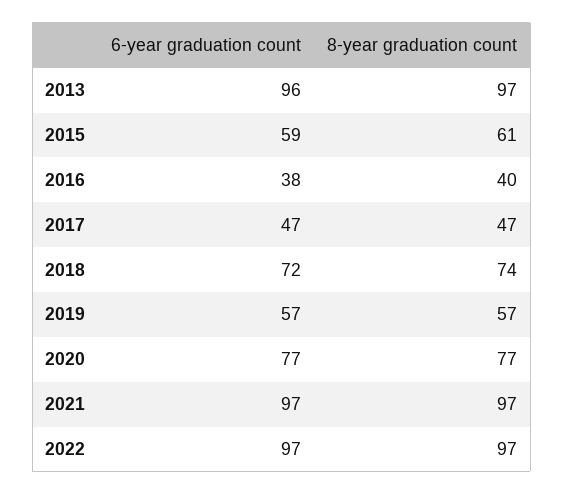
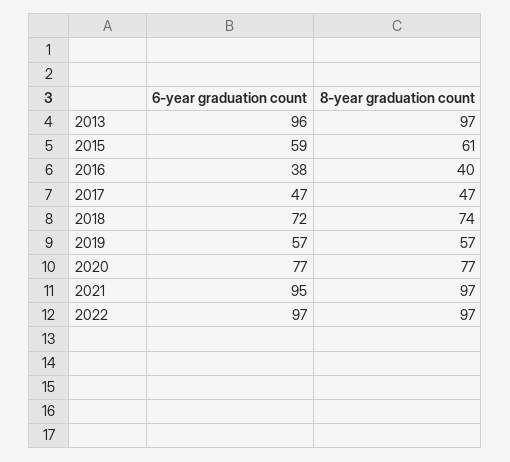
  {
    "6-year graduation count": {
      "2013": 96,
      "2015": 59,
      "2016": 38,
      "2017": 47,
      "2018": 72,
      "2019": 57,
      "2020": 77,
-     "2021": 97,
+     "2021": 95,
      "2022": 97
    },
    "8-year graduation count": {
      "2013": 97,
      "2015": 61,
      "2016": 40,
      "2017": 47,
      "2018": 74,
      "2019": 57,
      "2020": 77,
      "2021": 97,
      "2022": 97
    }
  }

